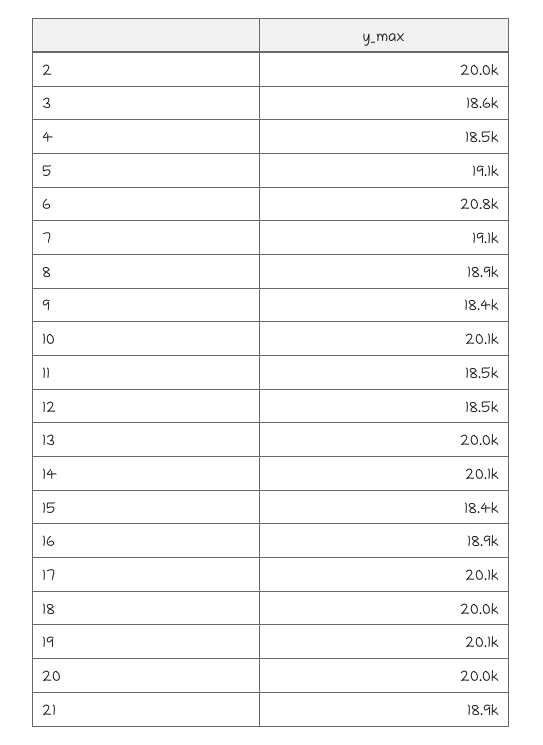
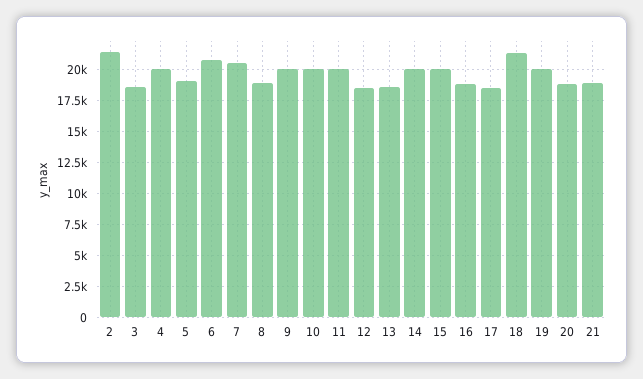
  {
-   "2": 20000,
+   "2": 21500,
    "3": 18600,
-   "4": 18500,
+   "4": 20000,
    "5": 19100,
    "6": 20800,
-   "7": 19100,
+   "7": 20500,
    "8": 18900,
-   "9": 18400,
+   "9": 20000,
    "10": 20100,
-   "11": 18500,
+   "11": 20000,
    "12": 18500,
-   "13": 20000,
+   "13": 18500,
    "14": 20100,
-   "15": 18400,
+   "15": 20000,
    "16": 18900,
-   "17": 20100,
+   "17": 18500,
-   "18": 20000,
+   "18": 21500,
    "19": 20100,
-   "20": 20000,
+   "20": 19000,
    "21": 18900
  }

